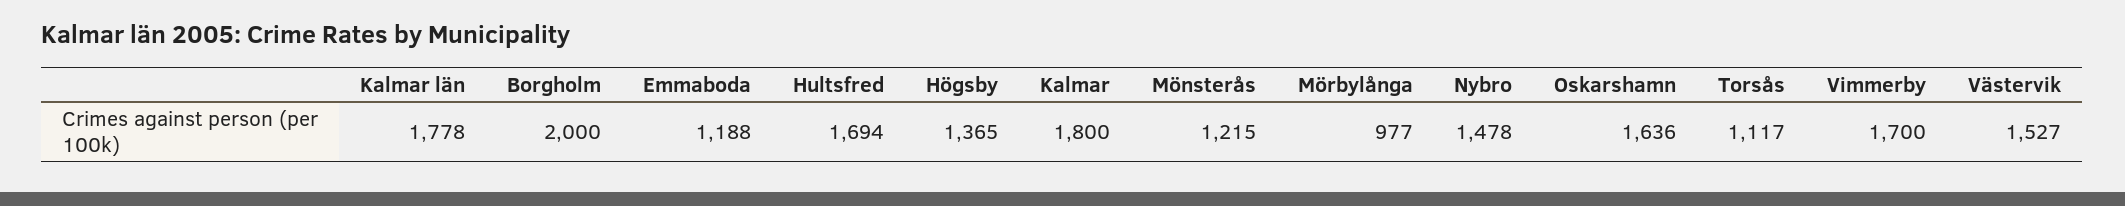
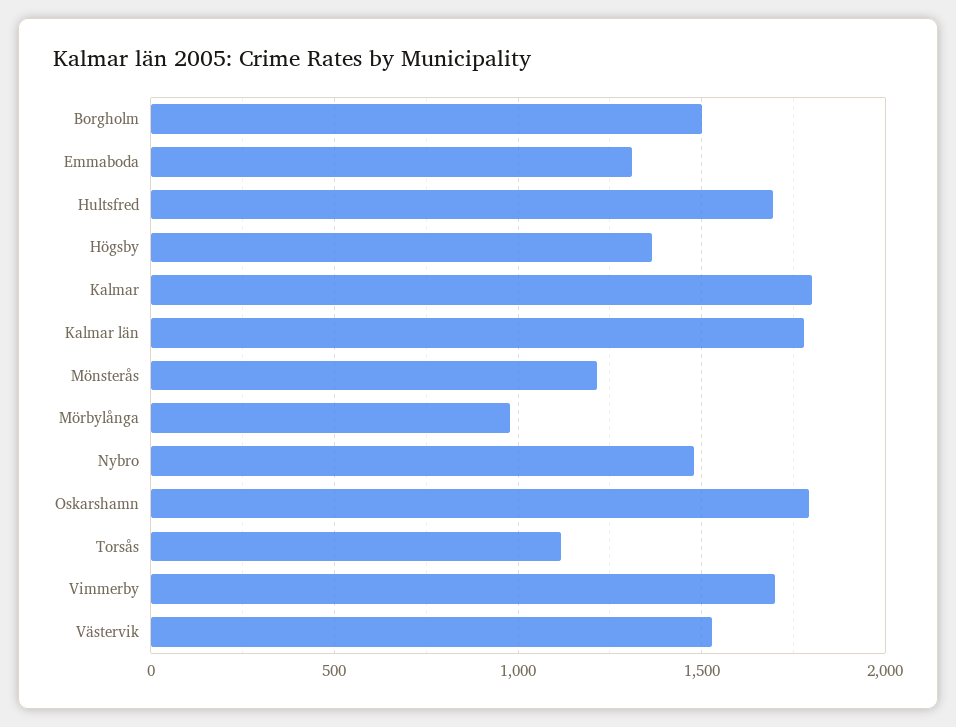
  {
    "Kalmar län": 1778,
-   "Borgholm": 2000,
+   "Borgholm": 1500,
-   "Emmaboda": 1188,
+   "Emmaboda": 1300,
    "Hultsfred": 1694,
    "Högsby": 1365,
    "Kalmar": 1800,
    "Mönsterås": 1215,
    "Mörbylånga": 977,
    "Nybro": 1478,
-   "Oskarshamn": 1636,
+   "Oskarshamn": 1800,
    "Torsås": 1117,
    "Vimmerby": 1700,
    "Västervik": 1527
  }

